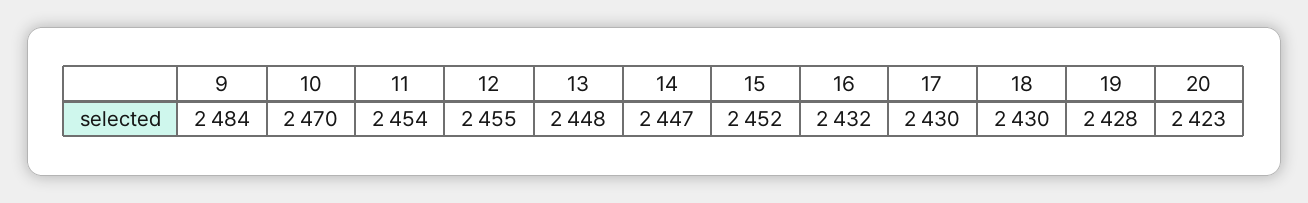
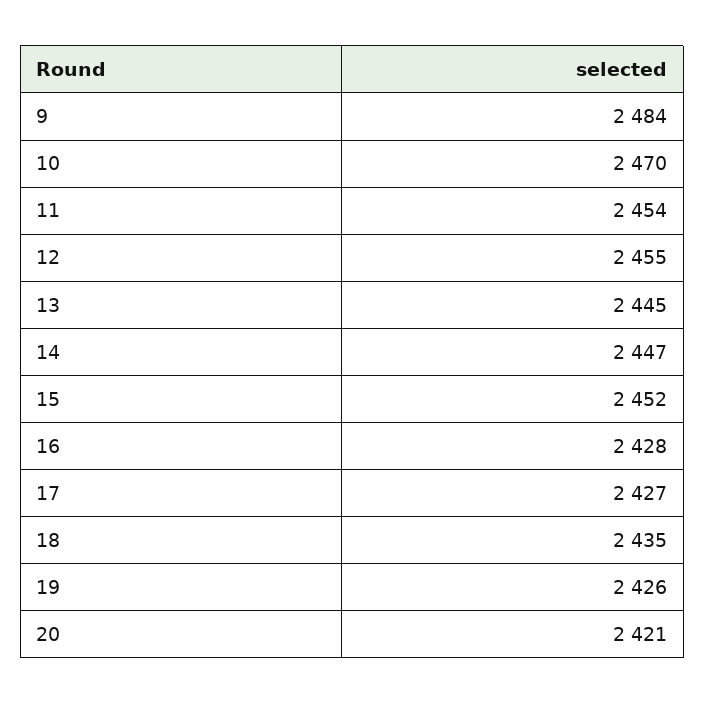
  {
    "9": 2484,
    "10": 2470,
    "11": 2454,
    "12": 2455,
-   "13": 2448,
+   "13": 2445,
    "14": 2447,
    "15": 2452,
-   "16": 2432,
+   "16": 2428,
-   "17": 2430,
+   "17": 2427,
-   "18": 2430,
+   "18": 2435,
-   "19": 2428,
+   "19": 2426,
-   "20": 2423
+   "20": 2421
  }

